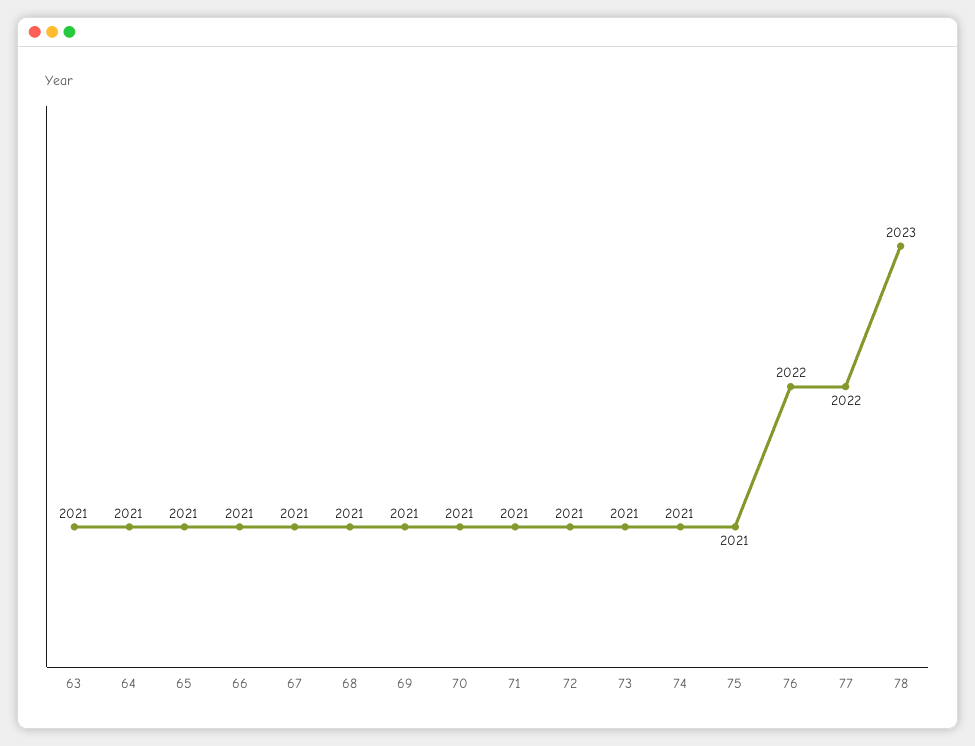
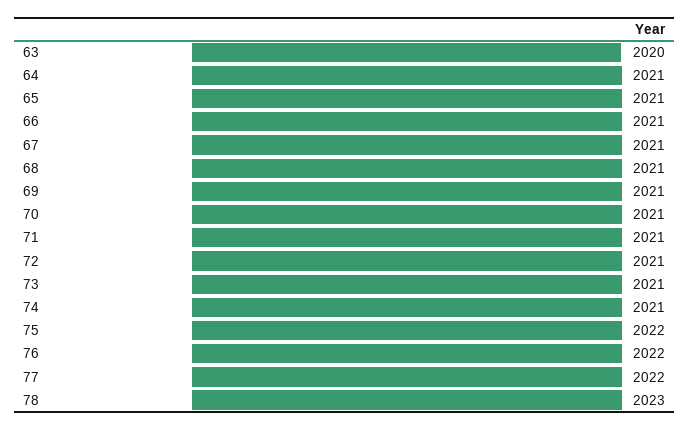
  {
-   "63": 2021,
+   "63": 2020,
    "64": 2021,
    "65": 2021,
    "66": 2021,
    "67": 2021,
    "68": 2021,
    "69": 2021,
    "70": 2021,
    "71": 2021,
    "72": 2021,
    "73": 2021,
    "74": 2021,
-   "75": 2021,
+   "75": 2022,
    "76": 2022,
    "77": 2022,
    "78": 2023
  }

